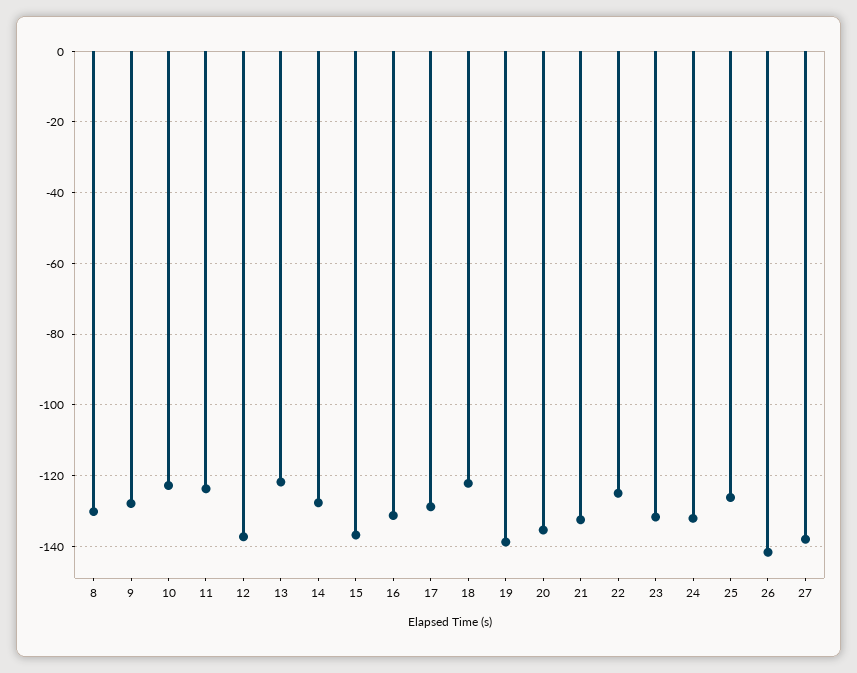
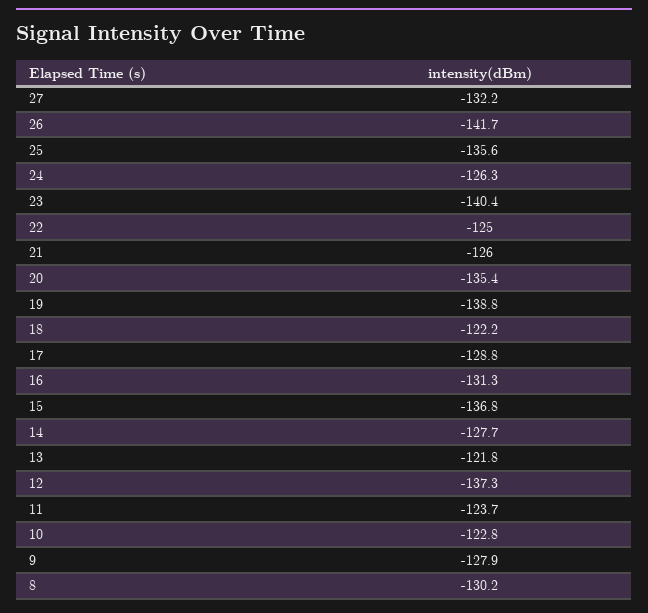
  {
    "8": -130.2,
    "9": -127.9,
    "10": -122.8,
    "11": -123.7,
    "12": -137.3,
    "13": -121.8,
    "14": -127.7,
    "15": -136.8,
    "16": -131.3,
    "17": -128.8,
    "18": -122.2,
    "19": -138.8,
    "20": -135.4,
-   "21": -132,
+   "21": -126,
    "22": -125,
-   "23": -132,
+   "23": -140.4,
-   "24": -132,
+   "24": -126.3,
-   "25": -126,
+   "25": -135.6,
    "26": -141.7,
-   "27": -138
+   "27": -132.2
  }

